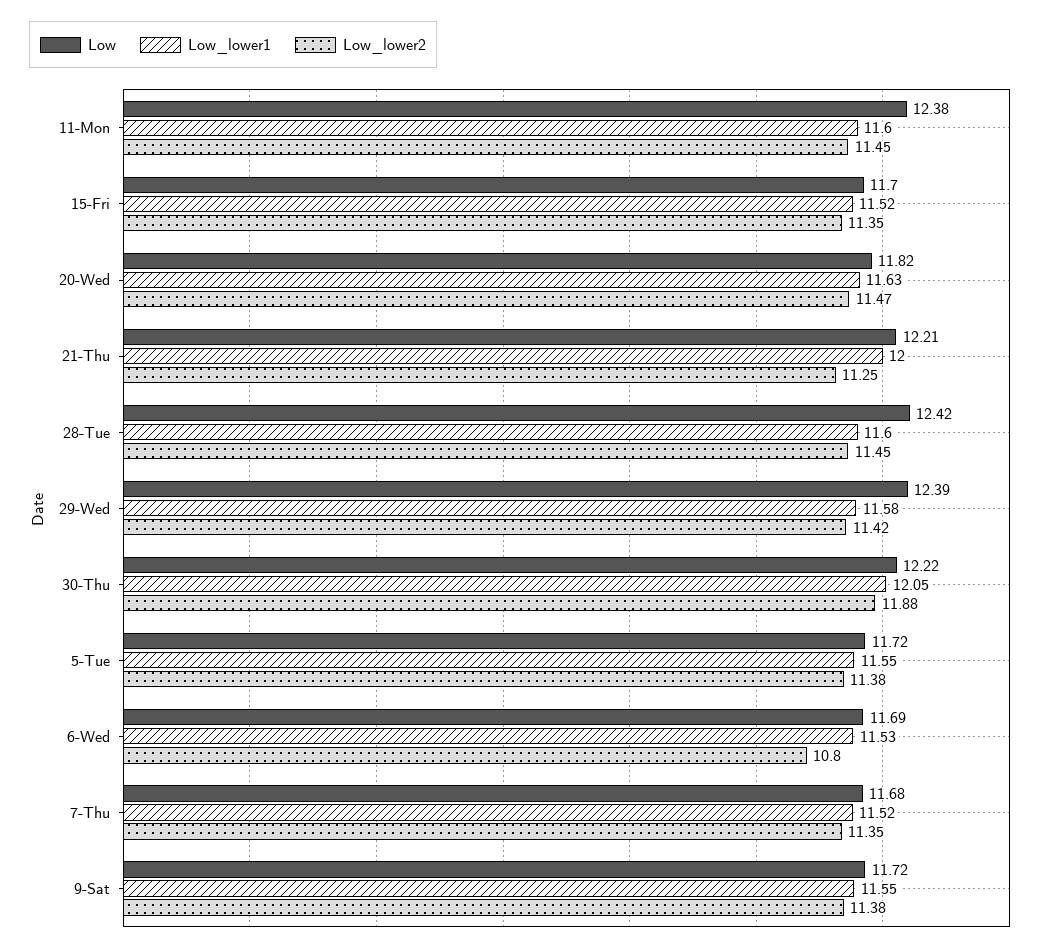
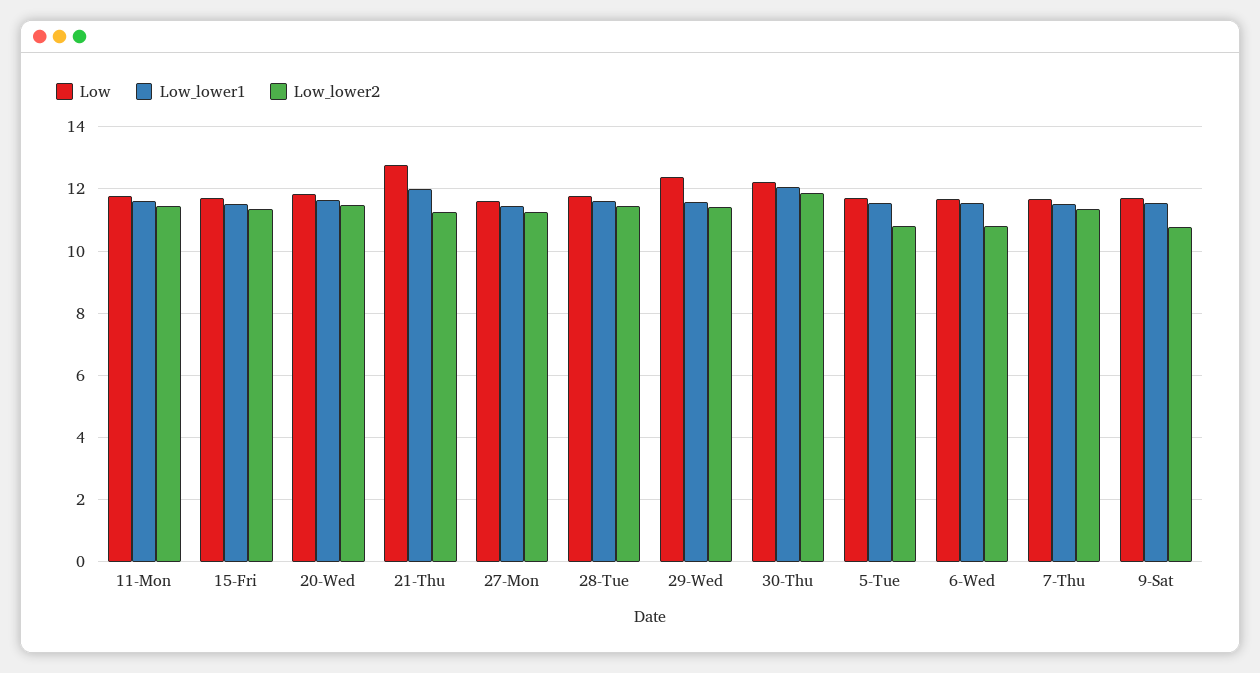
  {
    "Low": {
-     "11-Mon": 12.38,
+     "11-Mon": 11.8,
      "15-Fri": 11.7,
      "20-Wed": 11.82,
-     "21-Thu": 12.21,
+     "21-Thu": 12.8,
-     "28-Tue": 12.42,
+     "28-Tue": 11.8,
      "29-Wed": 12.39,
      "30-Thu": 12.22,
      "5-Tue": 11.72,
      "6-Wed": 11.69,
      "7-Thu": 11.68,
-     "9-Sat": 11.72
+     "9-Sat": 11.72,
+     "27-Mon": 11.6
    },
    "Low_lower1": {
      "11-Mon": 11.6,
      "15-Fri": 11.52,
      "20-Wed": 11.63,
      "21-Thu": 12,
      "28-Tue": 11.6,
      "29-Wed": 11.58,
      "30-Thu": 12.05,
      "5-Tue": 11.55,
      "6-Wed": 11.53,
      "7-Thu": 11.52,
-     "9-Sat": 11.55
+     "9-Sat": 11.55,
+     "27-Mon": 11.4
    },
    "Low_lower2": {
      "11-Mon": 11.45,
      "15-Fri": 11.35,
      "20-Wed": 11.47,
      "21-Thu": 11.25,
      "28-Tue": 11.45,
      "29-Wed": 11.42,
      "30-Thu": 11.88,
-     "5-Tue": 11.38,
+     "5-Tue": 10.8,
      "6-Wed": 10.8,
      "7-Thu": 11.35,
-     "9-Sat": 11.38
+     "9-Sat": 10.8,
+     "27-Mon": 11.2
    }
  }

